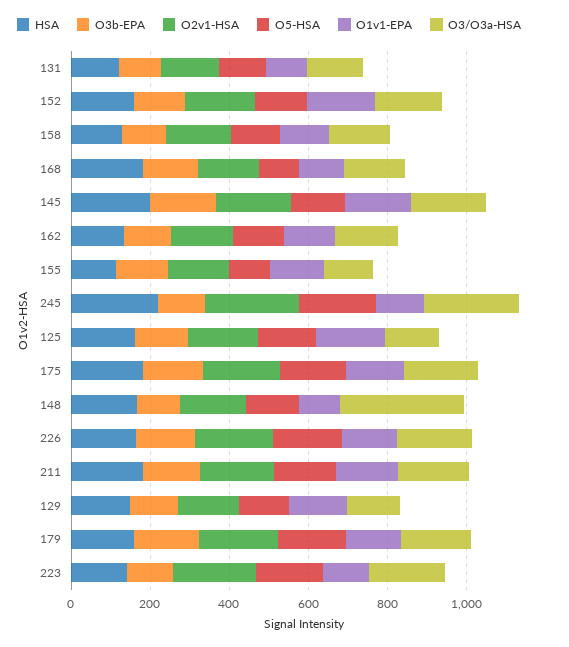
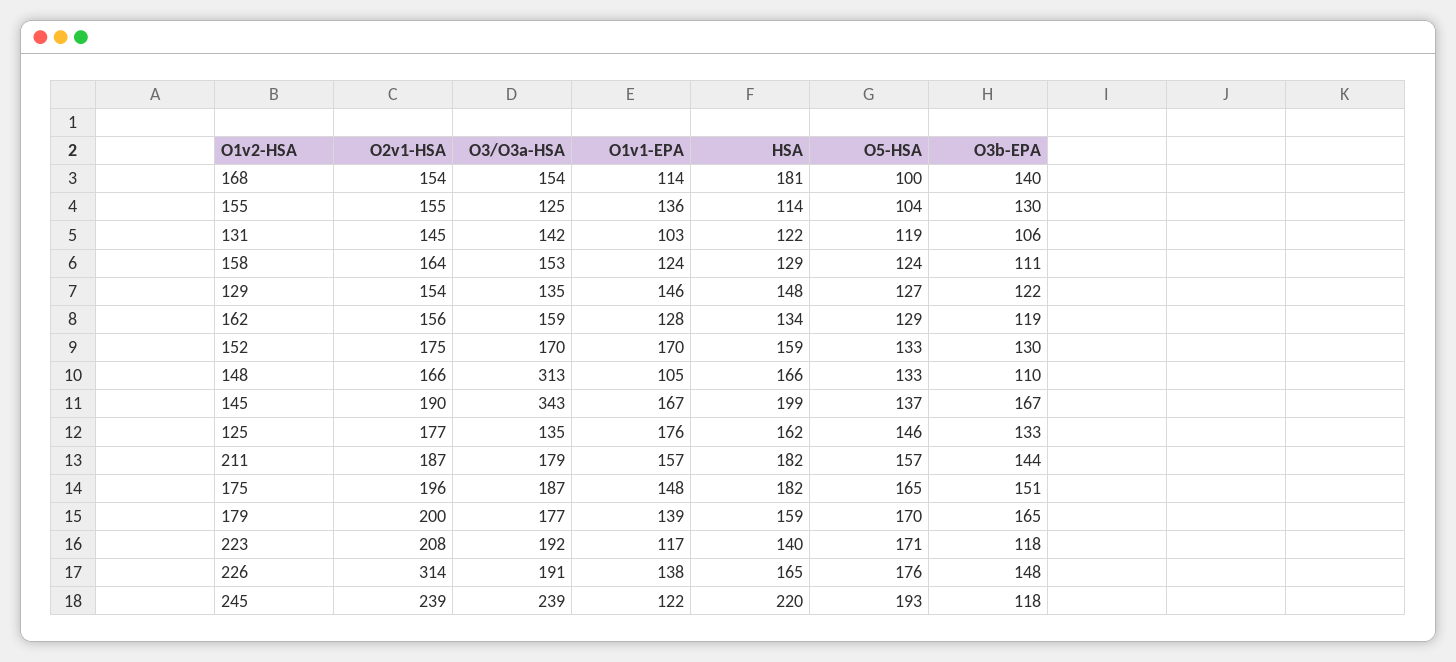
  {
    "HSA": {
      "131": 122,
      "152": 159,
      "158": 129,
      "168": 181,
      "145": 199,
      "162": 134,
      "155": 114,
      "245": 220,
      "125": 162,
      "175": 182,
      "148": 166,
      "226": 165,
      "211": 182,
      "129": 148,
      "179": 159,
      "223": 140
    },
    "O3b-EPA": {
      "131": 106,
      "152": 130,
      "158": 111,
      "168": 140,
      "145": 167,
      "162": 119,
      "155": 130,
      "245": 118,
      "125": 133,
      "175": 151,
      "148": 110,
      "226": 148,
      "211": 144,
      "129": 122,
      "179": 165,
      "223": 118
    },
    "O2v1-HSA": {
      "131": 145,
      "152": 175,
      "158": 164,
      "168": 154,
      "145": 190,
      "162": 156,
      "155": 155,
      "245": 239,
      "125": 177,
      "175": 196,
      "148": 166,
-     "226": 200,
+     "226": 314,
      "211": 187,
      "129": 154,
      "179": 200,
      "223": 208
    },
    "O5-HSA": {
      "131": 119,
      "152": 133,
      "158": 124,
      "168": 100,
      "145": 137,
      "162": 129,
      "155": 104,
      "245": 193,
      "125": 146,
      "175": 165,
      "148": 133,
      "226": 176,
      "211": 157,
      "129": 127,
      "179": 170,
      "223": 171
    },
    "O1v1-EPA": {
      "131": 103,
      "152": 170,
      "158": 124,
      "168": 114,
      "145": 167,
      "162": 128,
      "155": 136,
      "245": 122,
      "125": 176,
      "175": 148,
      "148": 105,
      "226": 138,
      "211": 157,
      "129": 146,
      "179": 139,
      "223": 117
    },
    "O3/O3a-HSA": {
      "131": 142,
      "152": 170,
      "158": 153,
      "168": 154,
-     "145": 200,
+     "145": 343,
      "162": 159,
      "155": 125,
      "245": 239,
      "125": 135,
      "175": 187,
      "148": 313,
      "226": 191,
      "211": 179,
      "129": 135,
      "179": 177,
      "223": 192
    }
  }

